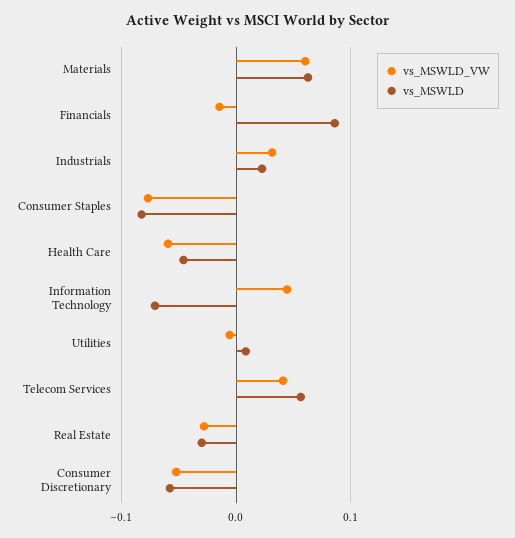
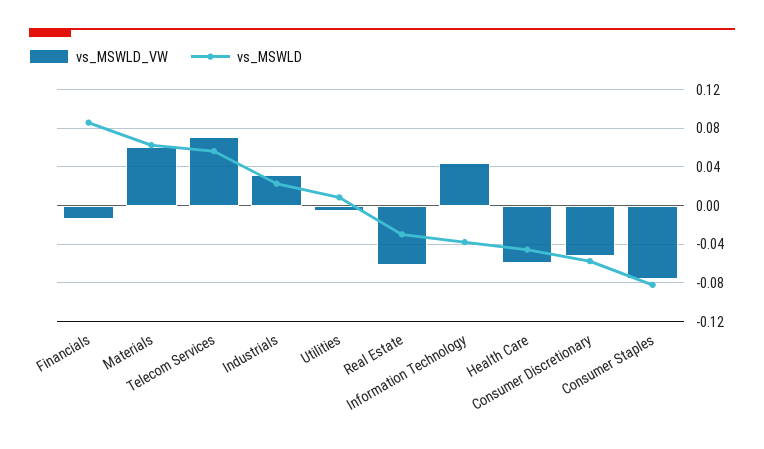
  {
    "vs_MSWLD_VW": {
      "Materials": 0.06,
      "Financials": -0.01,
      "Industrials": 0.03,
      "Consumer Staples": -0.08,
      "Health Care": -0.06,
      "Information Technology": 0.04,
      "Utilities": -0.01,
-     "Telecom Services": 0.04,
+     "Telecom Services": 0.07,
-     "Real Estate": -0.03,
+     "Real Estate": -0.06,
      "Consumer Discretionary": -0.05
    },
    "vs_MSWLD": {
      "Materials": 0.06,
      "Financials": 0.09,
      "Industrials": 0.02,
      "Consumer Staples": -0.08,
      "Health Care": -0.05,
-     "Information Technology": -0.07,
+     "Information Technology": -0.04,
      "Utilities": 0.01,
      "Telecom Services": 0.06,
      "Real Estate": -0.03,
      "Consumer Discretionary": -0.06
    }
  }

